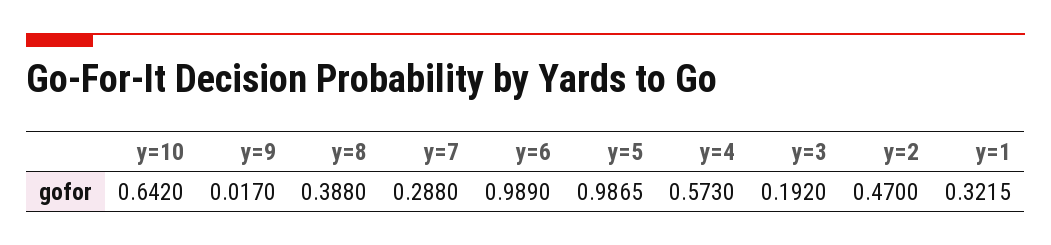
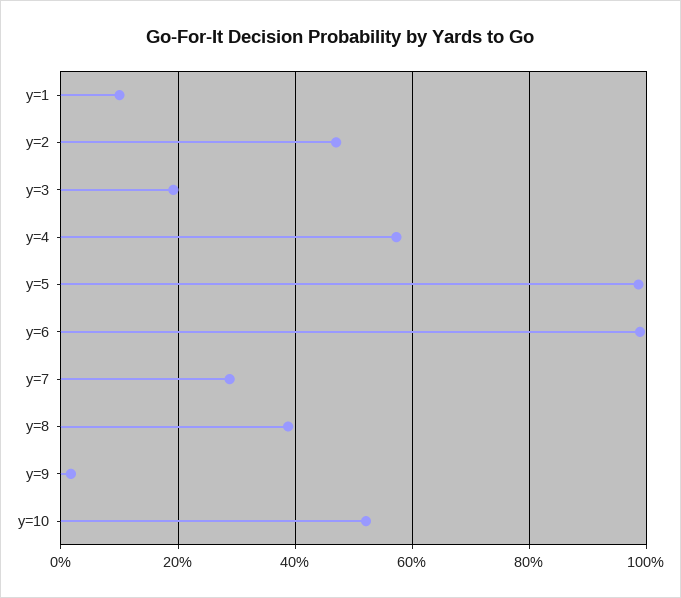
  {
-   "y=10": 0.642,
+   "y=10": 0.52,
    "y=9": 0.017,
    "y=8": 0.388,
    "y=7": 0.288,
    "y=6": 0.989,
    "y=5": 0.9865,
    "y=4": 0.573,
    "y=3": 0.192,
    "y=2": 0.47,
-   "y=1": 0.3215
+   "y=1": 0.1
  }

